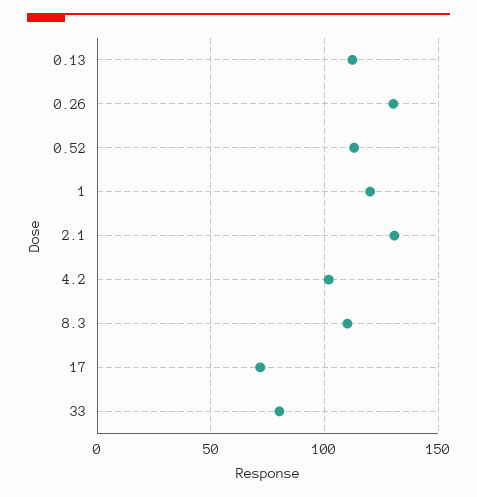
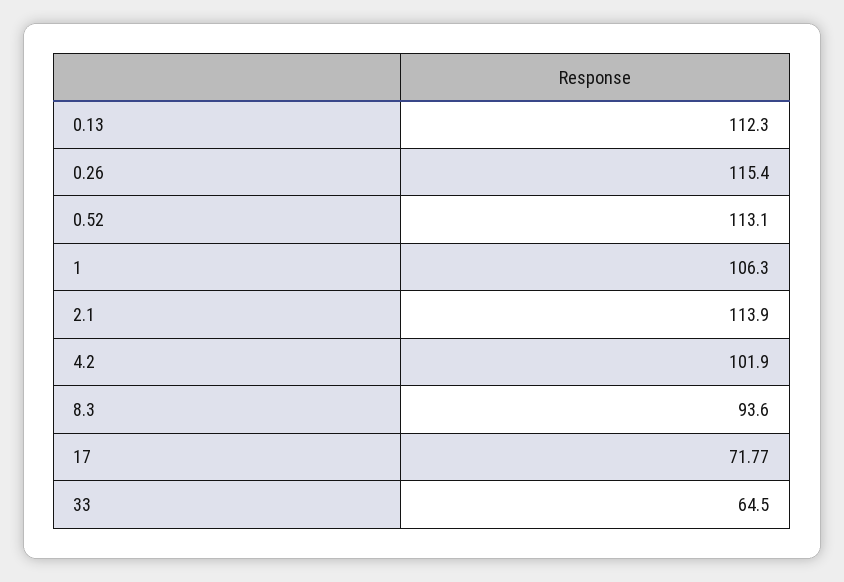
  {
    "0.13": 112.3,
-   "0.26": 130,
+   "0.26": 115.4,
    "0.52": 113.1,
-   "1": 120,
+   "1": 106.3,
-   "2.1": 130,
+   "2.1": 113.9,
    "4.2": 101.9,
-   "8.3": 110,
+   "8.3": 93.6,
    "17": 71.77,
-   "33": 80
+   "33": 64.5
  }

